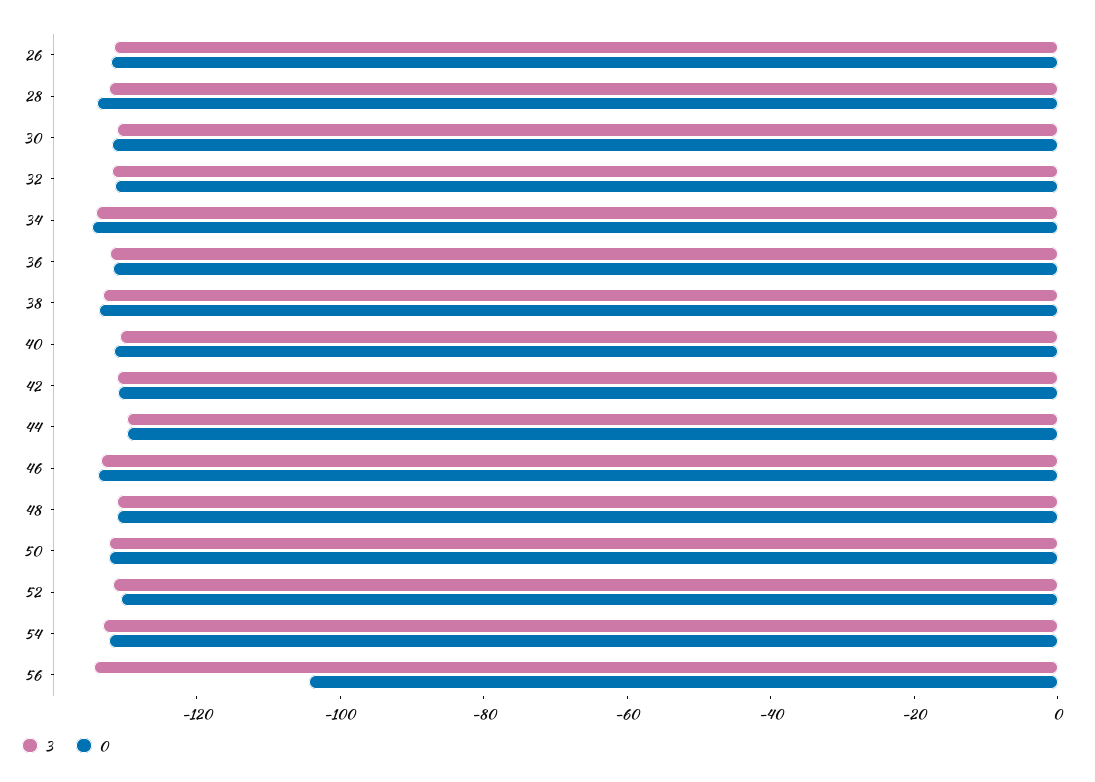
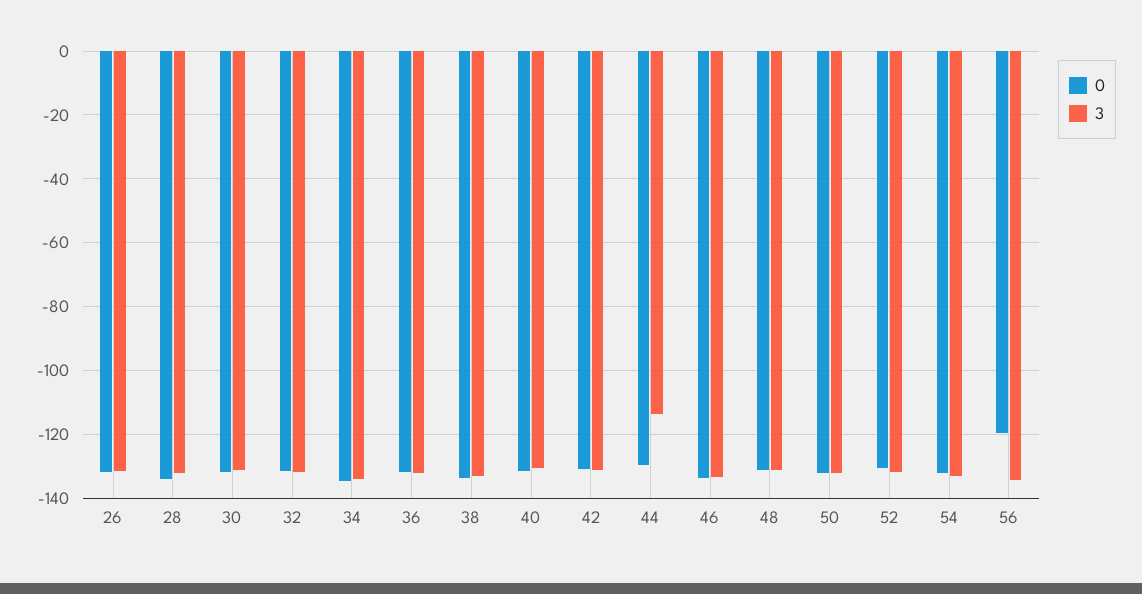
  {
    "3": {
      "26": -132,
      "28": -132,
      "30": -132,
      "32": -132,
      "34": -134,
      "36": -132,
      "38": -134,
      "40": -130,
      "42": -132,
-     "44": -130,
+     "44": -114,
      "46": -134,
      "48": -132,
      "50": -132,
      "52": -132,
      "54": -134,
      "56": -134
    },
    "0": {
      "26": -132,
      "28": -134,
      "30": -132,
      "32": -132,
      "34": -134,
      "36": -132,
      "38": -134,
      "40": -132,
      "42": -132,
      "44": -130,
      "46": -134,
      "48": -132,
      "50": -132,
      "52": -130,
      "54": -132,
-     "56": -105
+     "56": -120
    }
  }

